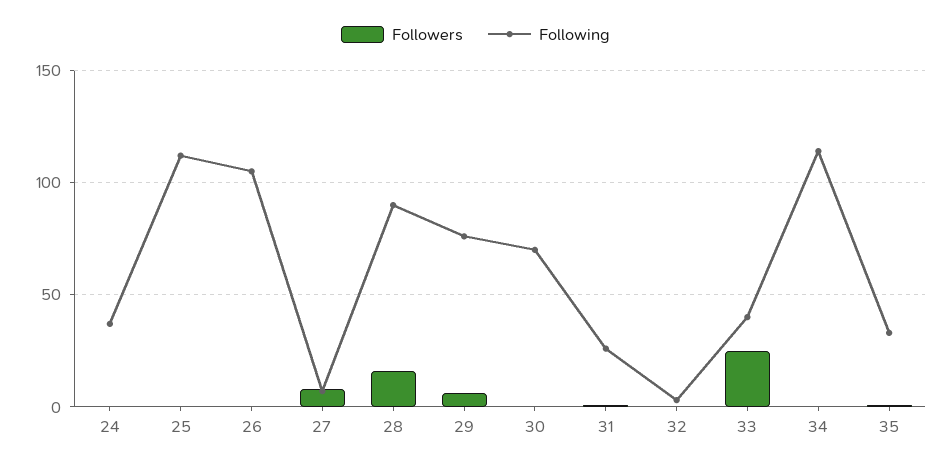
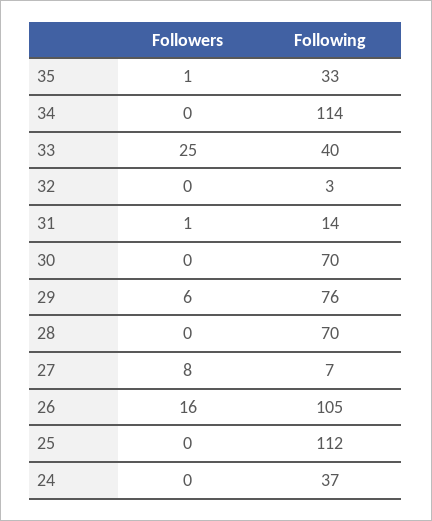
  {
    "Followers": {
      "24": 0,
      "25": 0,
-     "26": 0,
+     "26": 16,
      "27": 8,
-     "28": 15,
+     "28": 0,
      "29": 6,
      "30": 0,
      "31": 1,
      "32": 0,
      "33": 25,
      "34": 0,
      "35": 1
    },
    "Following": {
      "24": 37,
      "25": 112,
      "26": 105,
      "27": 7,
-     "28": 90,
+     "28": 70,
      "29": 76,
      "30": 70,
-     "31": 25,
+     "31": 14,
      "32": 3,
      "33": 40,
      "34": 114,
      "35": 33
    }
  }

